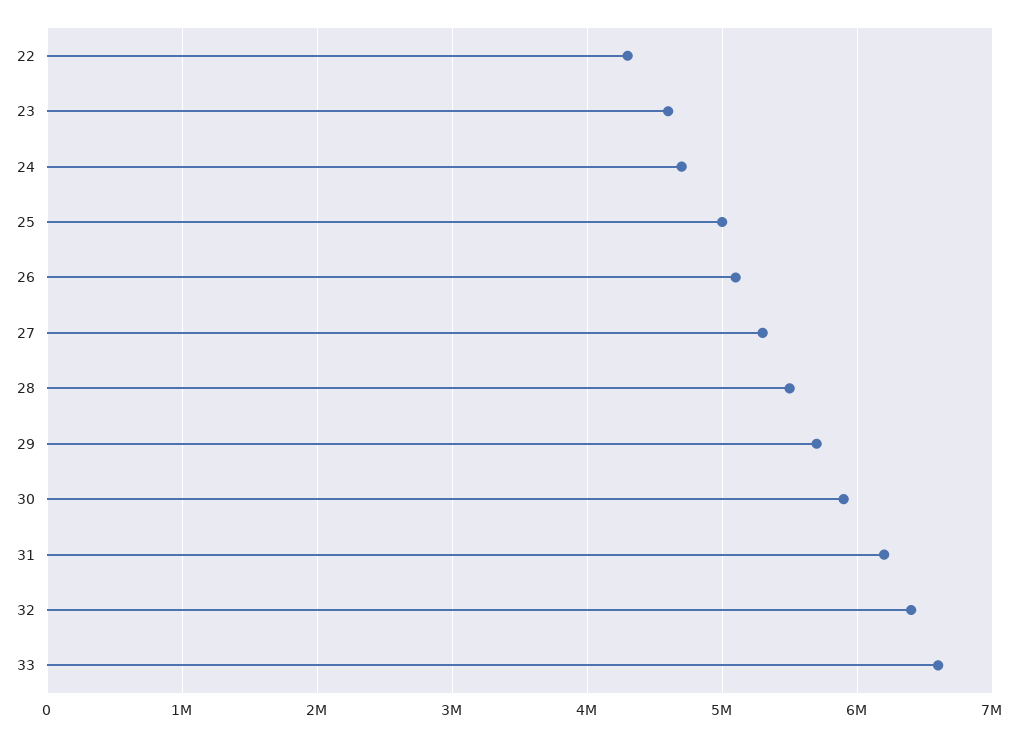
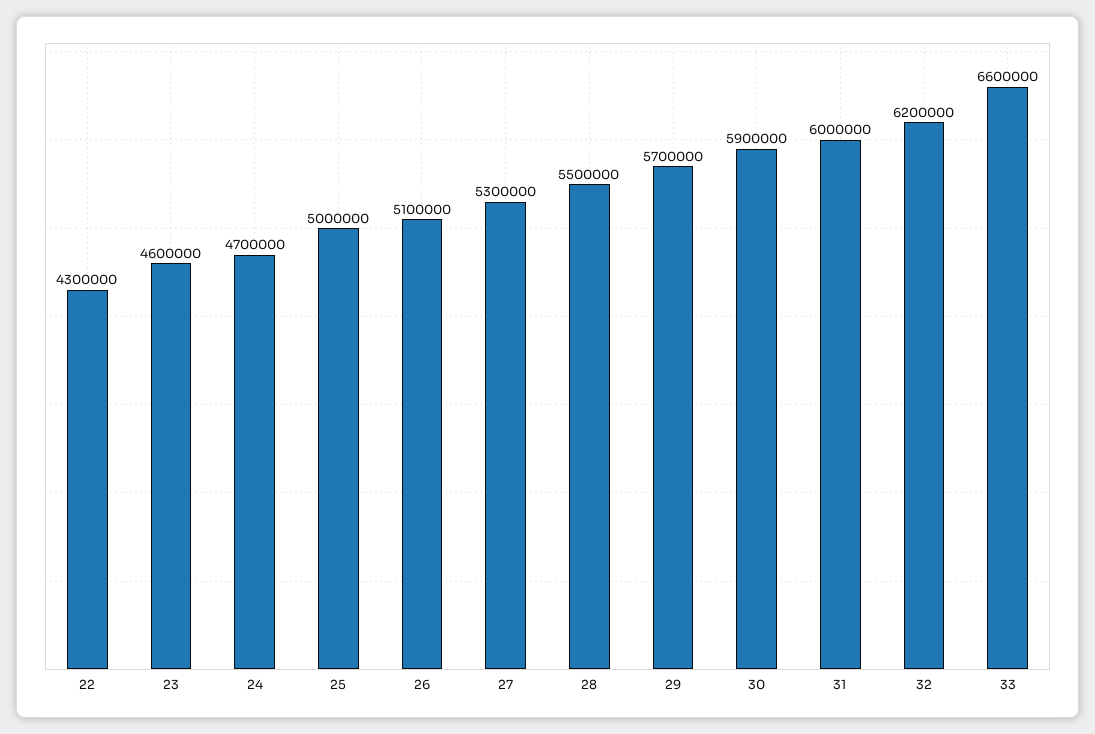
  {
    "22": 4300000,
    "23": 4600000,
    "24": 4700000,
    "25": 5000000,
    "26": 5100000,
    "27": 5300000,
    "28": 5500000,
    "29": 5700000,
    "30": 5900000,
-   "31": 6200000,
+   "31": 6000000,
-   "32": 6400000,
+   "32": 6200000,
    "33": 6600000
  }

